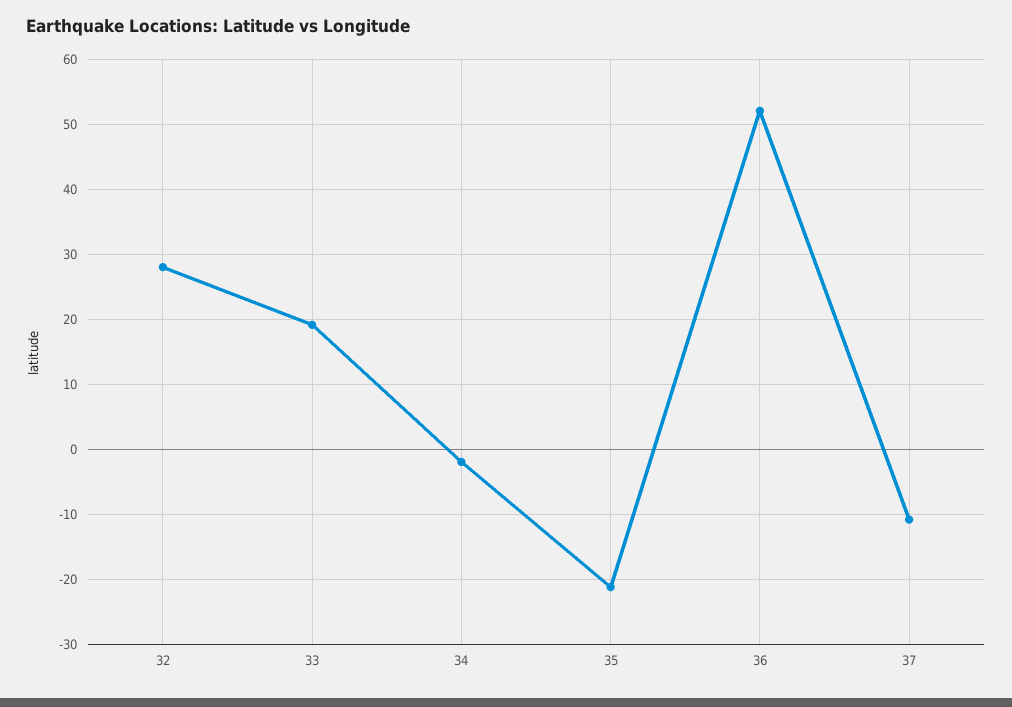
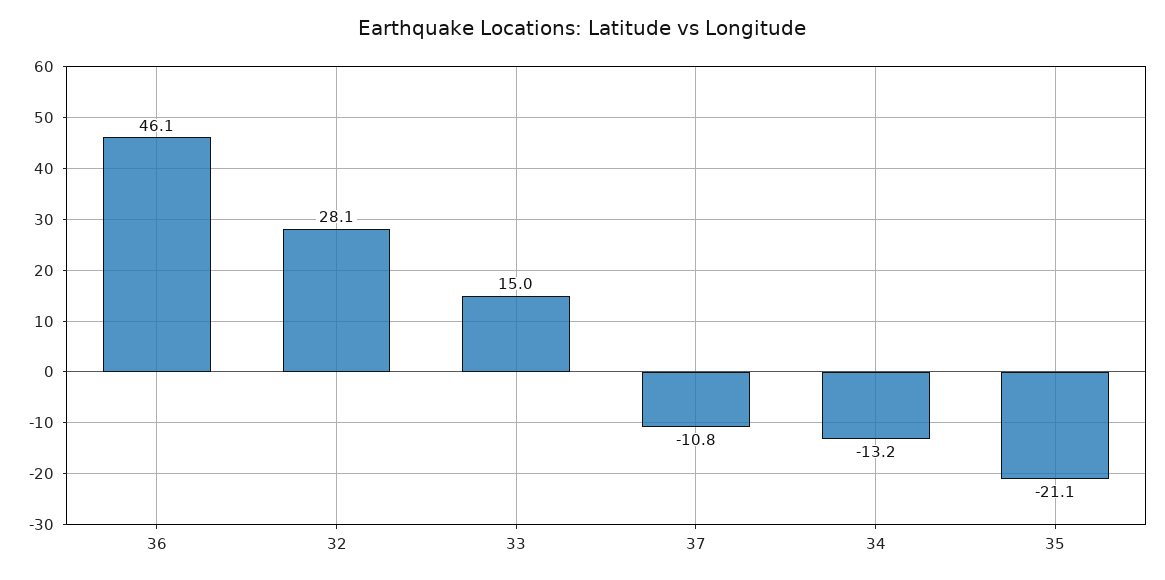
  {
    "32": 28.1,
-   "33": 19,
+   "33": 15,
-   "34": -2,
+   "34": -13.2,
    "35": -21.1,
-   "36": 52,
+   "36": 46.1,
    "37": -10.8
  }

